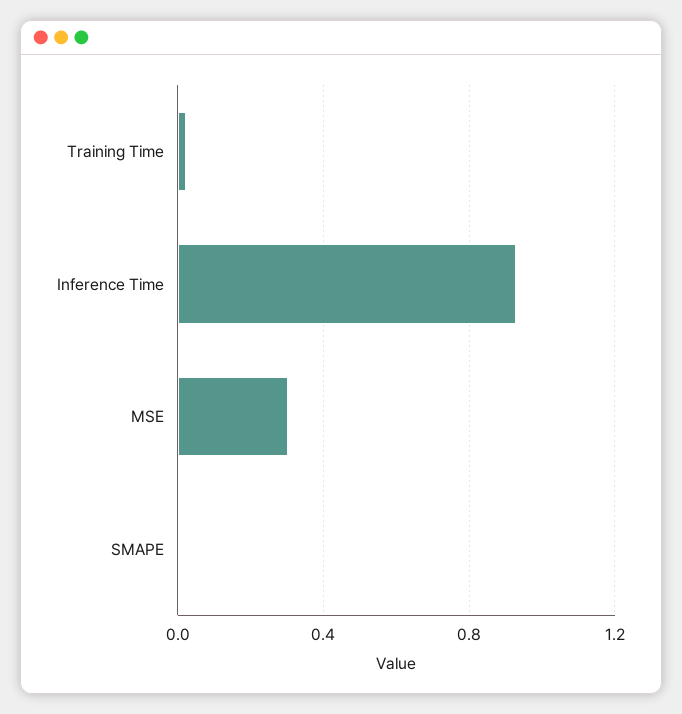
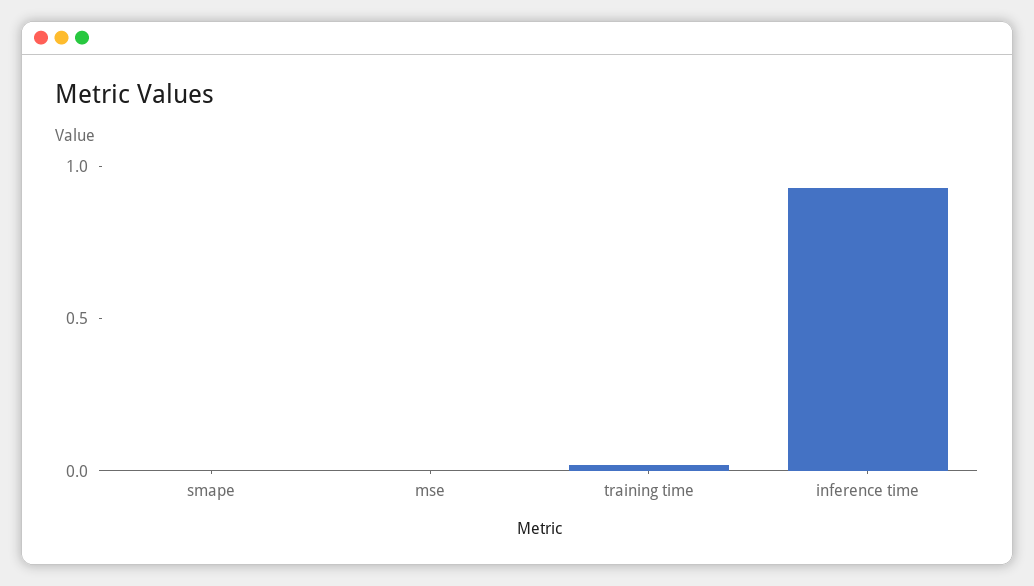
  {
    "Training Time": 0,
    "Inference Time": 0.95,
-   "MSE": 0.3,
+   "MSE": 0,
    "SMAPE": 0
  }

